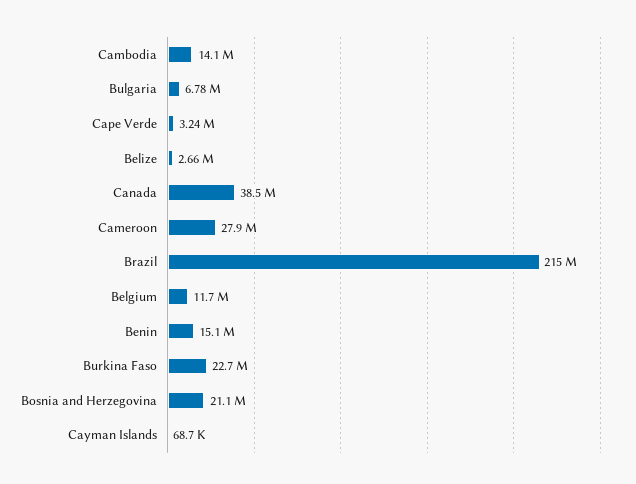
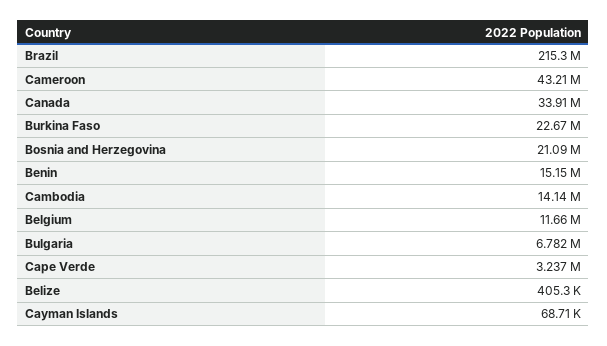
  {
    "Cambodia": 14140000,
    "Bulgaria": 6782000,
    "Cape Verde": 3237000,
-   "Belize": 2660000,
+   "Belize": 405300,
-   "Canada": 38500000,
+   "Canada": 33910000,
-   "Cameroon": 27900000,
+   "Cameroon": 43210000,
    "Brazil": 215300000,
    "Belgium": 11660000,
    "Benin": 15150000,
    "Burkina Faso": 22670000,
    "Bosnia and Herzegovina": 21090000,
    "Cayman Islands": 68710
  }

